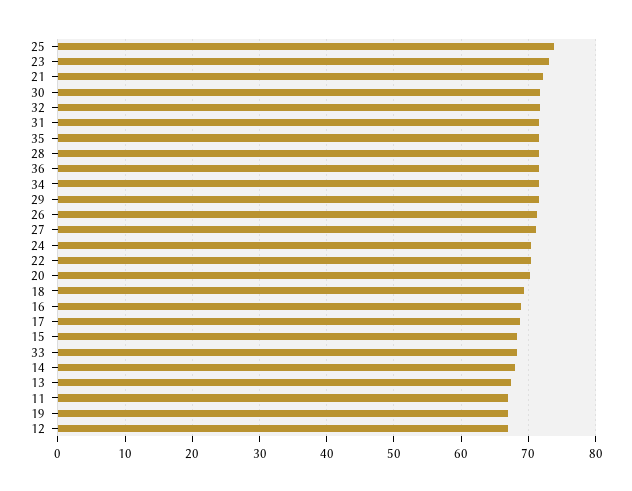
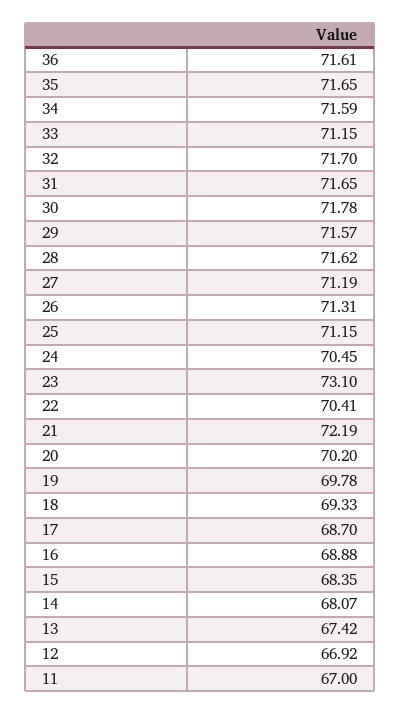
  {
-   "25": 74,
+   "25": 71.15,
    "23": 73.1,
    "21": 72.19,
    "30": 71.78,
    "32": 71.7,
    "31": 71.65,
    "35": 71.65,
    "28": 71.62,
    "36": 71.61,
    "34": 71.59,
    "29": 71.57,
    "26": 71.31,
    "27": 71.19,
    "24": 70.45,
    "22": 70.41,
    "20": 70.2,
    "18": 69.33,
    "16": 68.88,
    "17": 68.7,
    "15": 68.35,
-   "33": 68,
+   "33": 71.15,
    "14": 68.07,
    "13": 67.42,
    "11": 67,
-   "19": 67,
+   "19": 69.78,
    "12": 66.92
  }

